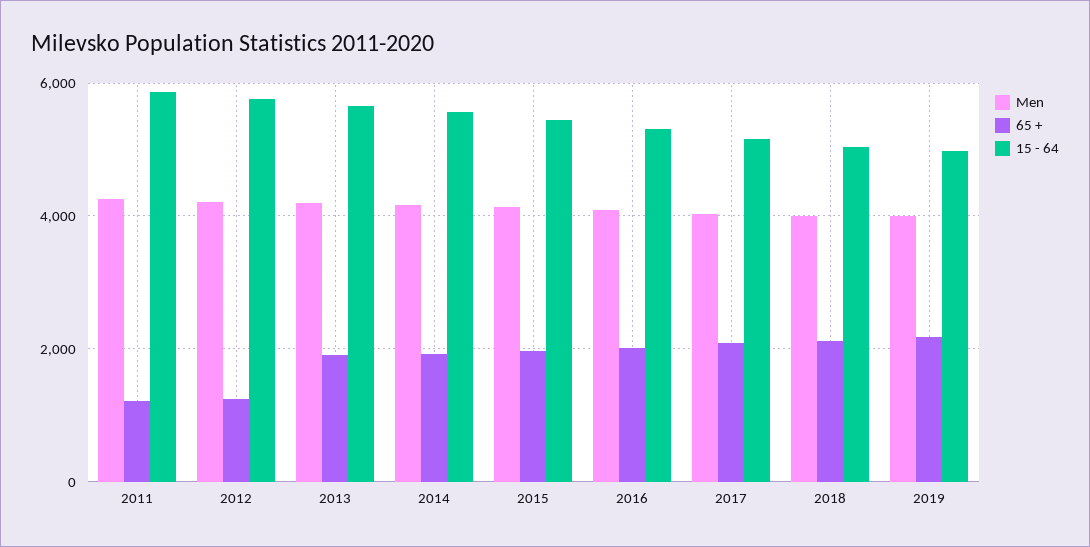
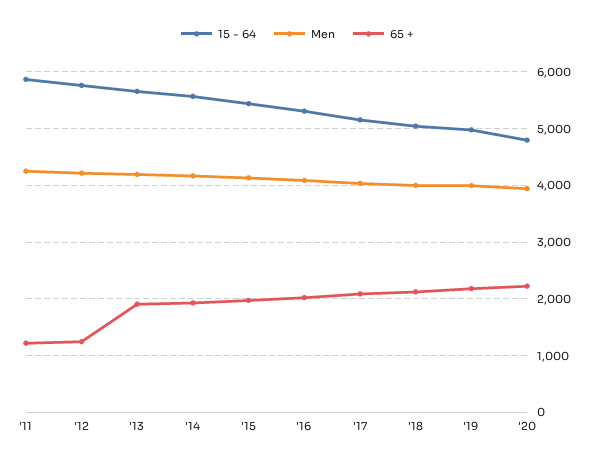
  {
    "Men": {
      "2011": 4200,
      "2012": 4200,
      "2013": 4200,
      "2014": 4200,
      "2015": 4200,
      "2016": 4000,
      "2017": 4000,
      "2018": 4000,
-     "2019": 4000
+     "2019": 4000,
+     "'20": 4000
    },
    "65 +": {
      "2011": 1200,
      "2012": 1200,
      "2013": 2000,
      "2014": 2000,
      "2015": 2000,
      "2016": 2000,
      "2017": 2000,
      "2018": 2200,
-     "2019": 2200
+     "2019": 2200,
+     "'20": 2200
    },
    "15 - 64": {
      "2011": 5800,
      "2012": 5800,
      "2013": 5600,
      "2014": 5600,
      "2015": 5400,
      "2016": 5400,
      "2017": 5200,
      "2018": 5000,
-     "2019": 5000
+     "2019": 5000,
+     "'20": 4800
    }
  }

